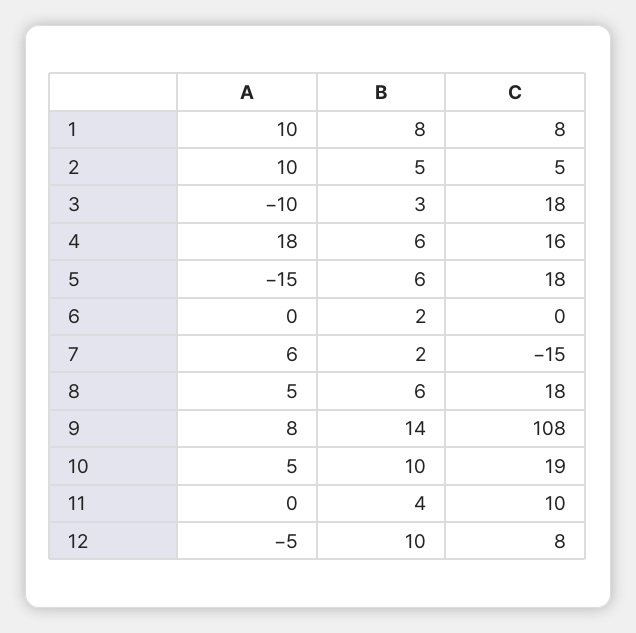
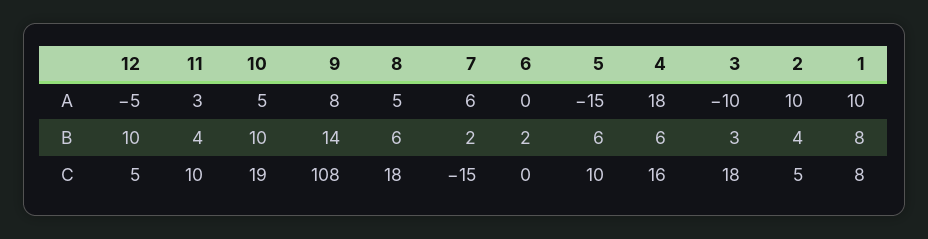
  {
    "A": {
      "1": 10,
      "2": 10,
      "3": -10,
      "4": 18,
      "5": -15,
      "6": 0,
      "7": 6,
      "8": 5,
      "9": 8,
      "10": 5,
-     "11": 0,
+     "11": 3,
      "12": -5
    },
    "B": {
      "1": 8,
-     "2": 5,
+     "2": 4,
      "3": 3,
      "4": 6,
      "5": 6,
      "6": 2,
      "7": 2,
      "8": 6,
      "9": 14,
      "10": 10,
      "11": 4,
      "12": 10
    },
    "C": {
      "1": 8,
      "2": 5,
      "3": 18,
      "4": 16,
-     "5": 18,
+     "5": 10,
      "6": 0,
      "7": -15,
      "8": 18,
      "9": 108,
      "10": 19,
      "11": 10,
-     "12": 8
+     "12": 5
    }
  }

